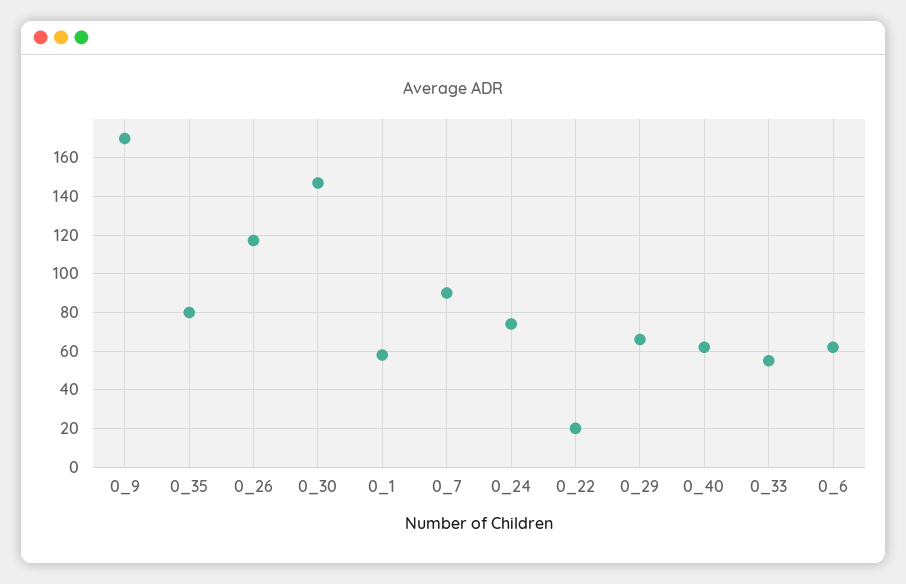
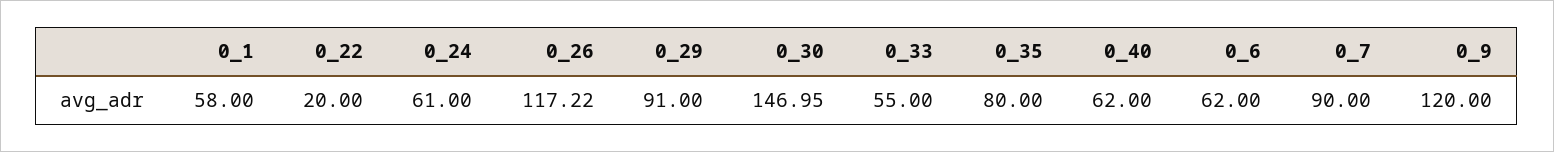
  {
-   "0_9": 170,
+   "0_9": 120,
    "0_35": 80,
    "0_26": 117.22,
    "0_30": 146.95,
    "0_1": 58,
    "0_7": 90,
-   "0_24": 75,
+   "0_24": 61,
    "0_22": 20,
-   "0_29": 65,
+   "0_29": 91,
    "0_40": 62,
    "0_33": 55,
    "0_6": 62
  }

